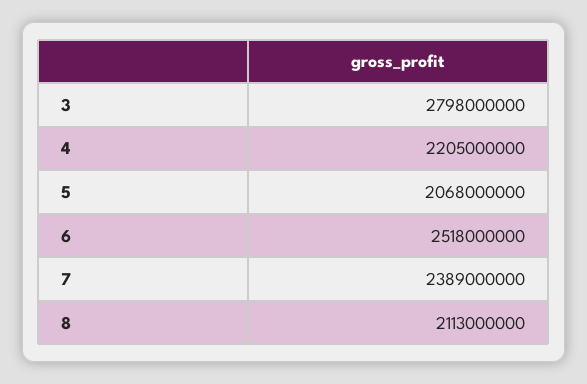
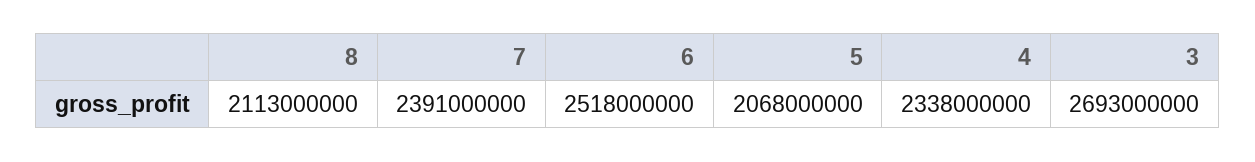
  {
-   "3": 2798000000,
+   "3": 2693000000,
-   "4": 2205000000,
+   "4": 2338000000,
    "5": 2068000000,
    "6": 2518000000,
-   "7": 2389000000,
+   "7": 2391000000,
    "8": 2113000000
  }

